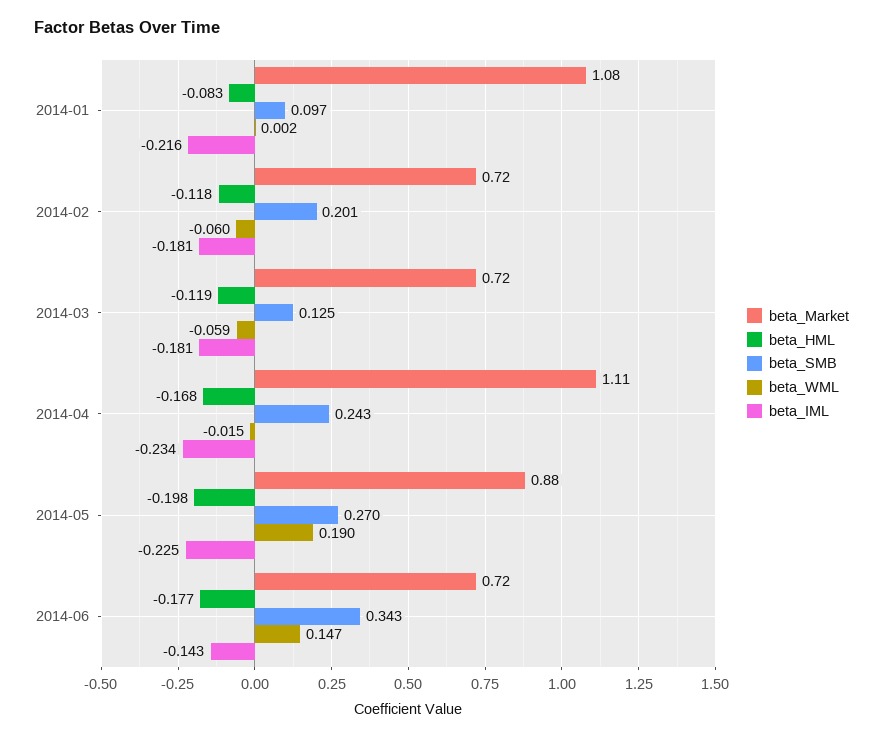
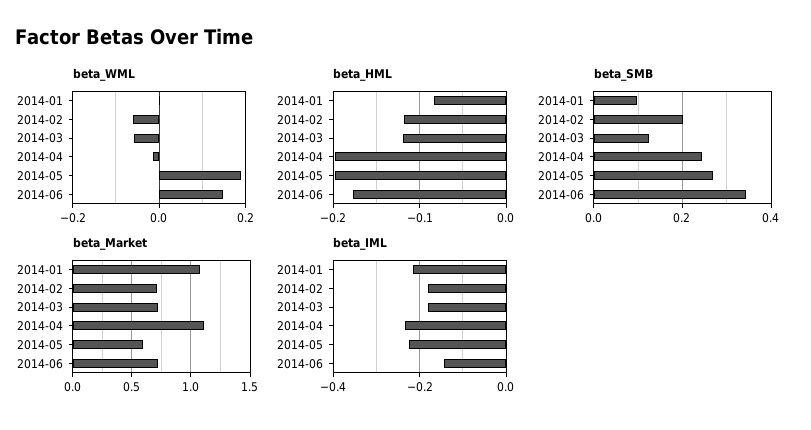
  {
    "beta_Market": {
      "2014-01": 1.08,
      "2014-02": 0.72,
      "2014-03": 0.72,
      "2014-04": 1.11,
-     "2014-05": 0.88,
+     "2014-05": 0.6,
      "2014-06": 0.72
    },
    "beta_HML": {
      "2014-01": -0.083,
      "2014-02": -0.118,
      "2014-03": -0.119,
-     "2014-04": -0.168,
+     "2014-04": -0.2,
      "2014-05": -0.198,
      "2014-06": -0.177
    },
    "beta_SMB": {
      "2014-01": 0.097,
      "2014-02": 0.201,
      "2014-03": 0.125,
      "2014-04": 0.243,
      "2014-05": 0.27,
      "2014-06": 0.343
    },
    "beta_WML": {
      "2014-01": 0.002,
      "2014-02": -0.06,
      "2014-03": -0.059,
      "2014-04": -0.015,
      "2014-05": 0.19,
      "2014-06": 0.147
    },
    "beta_IML": {
      "2014-01": -0.216,
      "2014-02": -0.181,
      "2014-03": -0.181,
      "2014-04": -0.234,
      "2014-05": -0.225,
      "2014-06": -0.143
    }
  }

